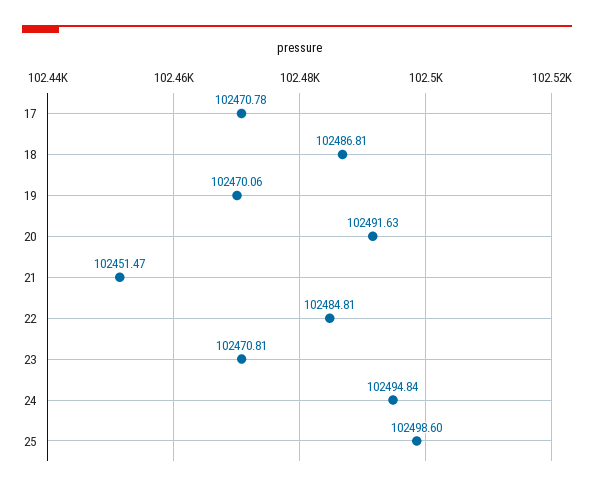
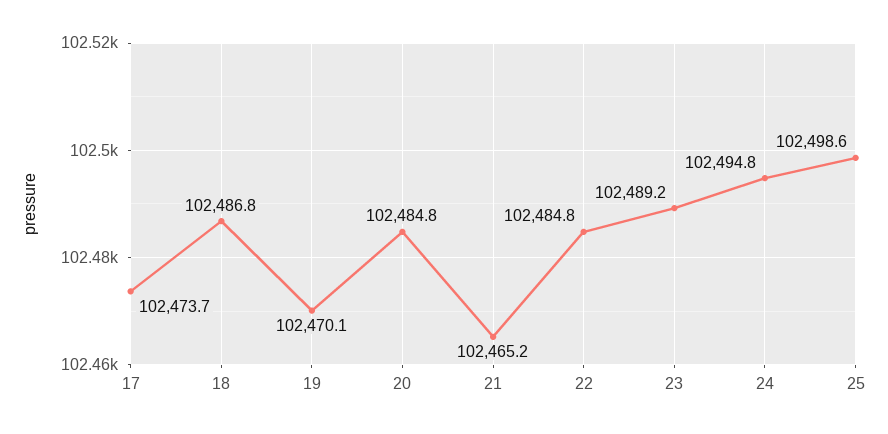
  {
-   "17": 102470.78,
+   "17": 102473.7,
    "18": 102486.81,
    "19": 102470.06,
-   "20": 102491.63,
+   "20": 102484.8,
-   "21": 102451.47,
+   "21": 102465.2,
    "22": 102484.81,
-   "23": 102470.81,
+   "23": 102489.2,
    "24": 102494.84,
    "25": 102498.6
  }

